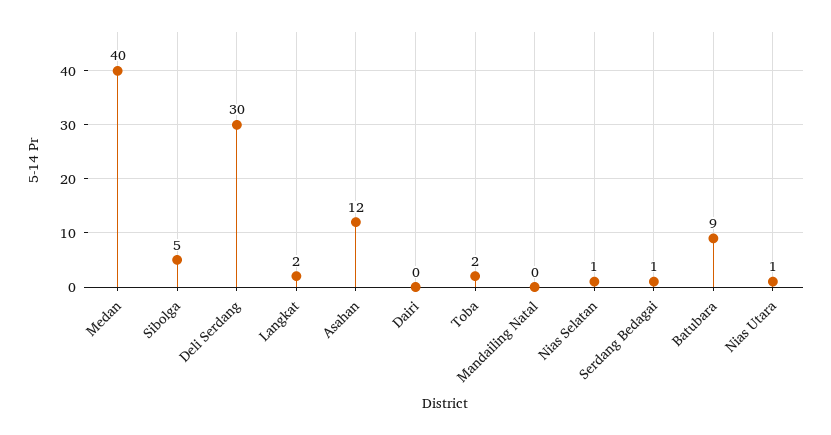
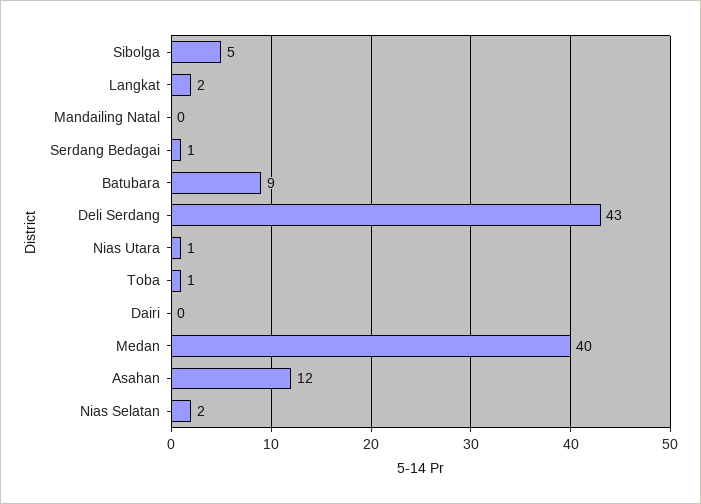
  {
    "Medan": 40,
    "Sibolga": 5,
-   "Deli Serdang": 30,
+   "Deli Serdang": 43,
    "Langkat": 2,
    "Asahan": 12,
    "Dairi": 0,
-   "Toba": 2,
+   "Toba": 1,
    "Mandailing Natal": 0,
-   "Nias Selatan": 1,
+   "Nias Selatan": 2,
    "Serdang Bedagai": 1,
    "Batubara": 9,
    "Nias Utara": 1
  }

